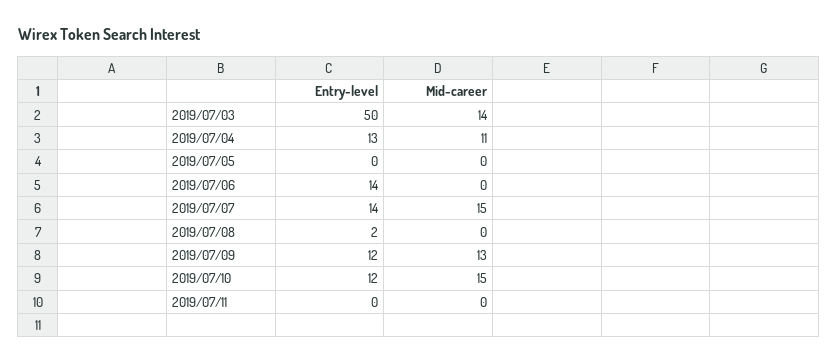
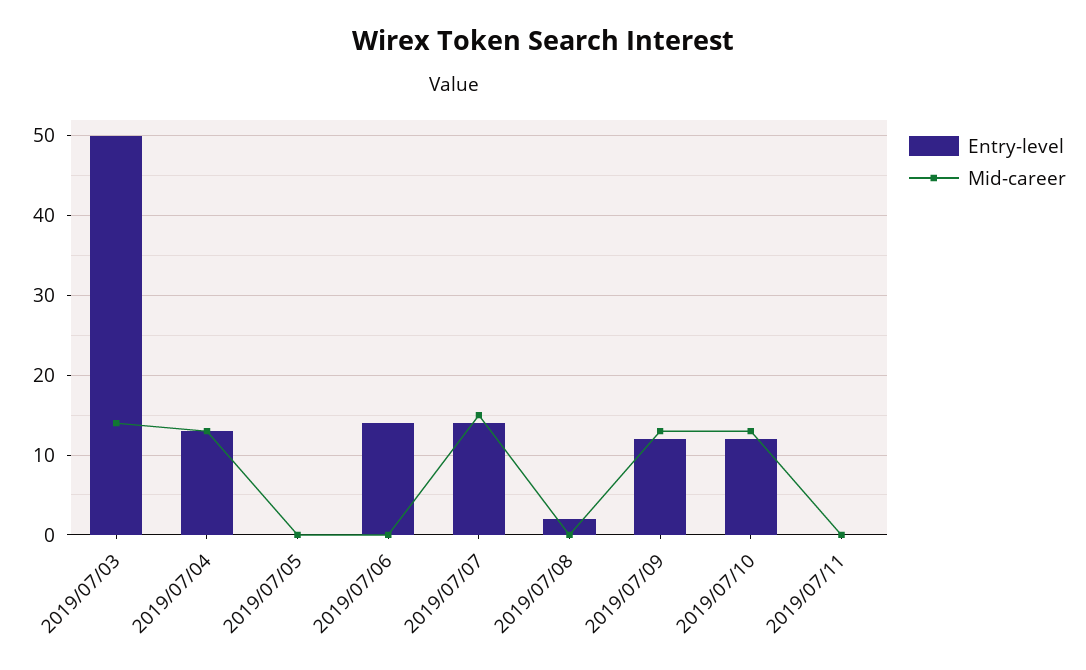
  {
    "Entry-level": {
      "2019/07/03": 50,
      "2019/07/04": 13,
      "2019/07/05": 0,
      "2019/07/06": 14,
      "2019/07/07": 14,
      "2019/07/08": 2,
      "2019/07/09": 12,
      "2019/07/10": 12,
      "2019/07/11": 0
    },
    "Mid-career": {
      "2019/07/03": 14,
-     "2019/07/04": 11,
+     "2019/07/04": 13,
      "2019/07/05": 0,
      "2019/07/06": 0,
      "2019/07/07": 15,
      "2019/07/08": 0,
      "2019/07/09": 13,
-     "2019/07/10": 15,
+     "2019/07/10": 13,
      "2019/07/11": 0
    }
  }

